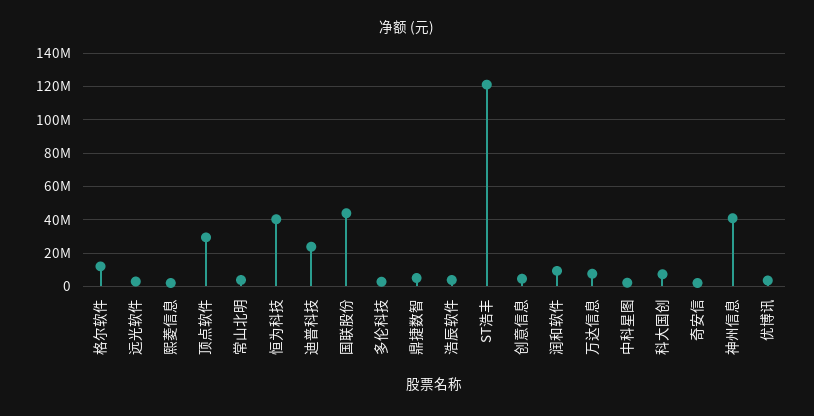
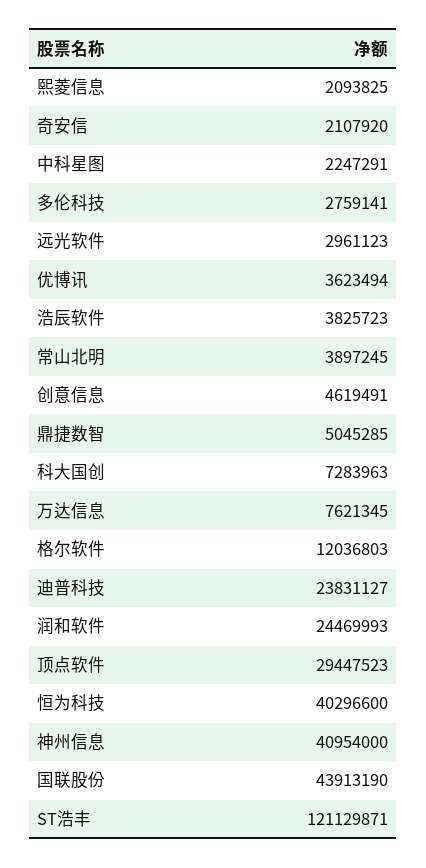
  {
    "格尔软件": 12036803,
    "远光软件": 2961123,
    "熙菱信息": 2093825,
    "顶点软件": 29447523,
    "常山北明": 3897245,
    "恒为科技": 40296600,
    "迪普科技": 23831127,
    "国联股份": 43913190,
    "多伦科技": 2759141,
    "鼎捷数智": 5045285,
    "浩辰软件": 3825723,
    "ST浩丰": 121129871,
    "创意信息": 4619491,
-   "润和软件": 10000000,
+   "润和软件": 24469993,
    "万达信息": 7621345,
    "中科星图": 2247291,
    "科大国创": 7283963,
    "奇安信": 2107920,
    "神州信息": 40954000,
    "优博讯": 3623494
  }

